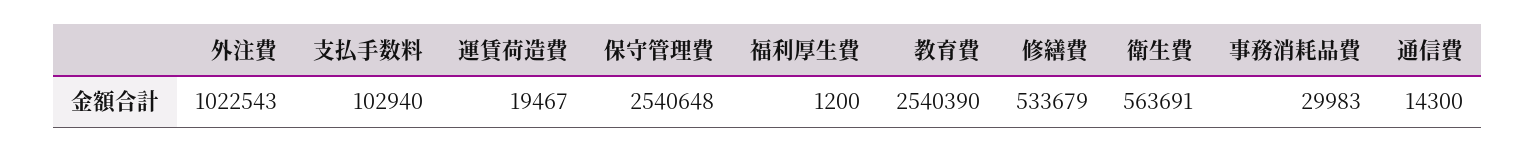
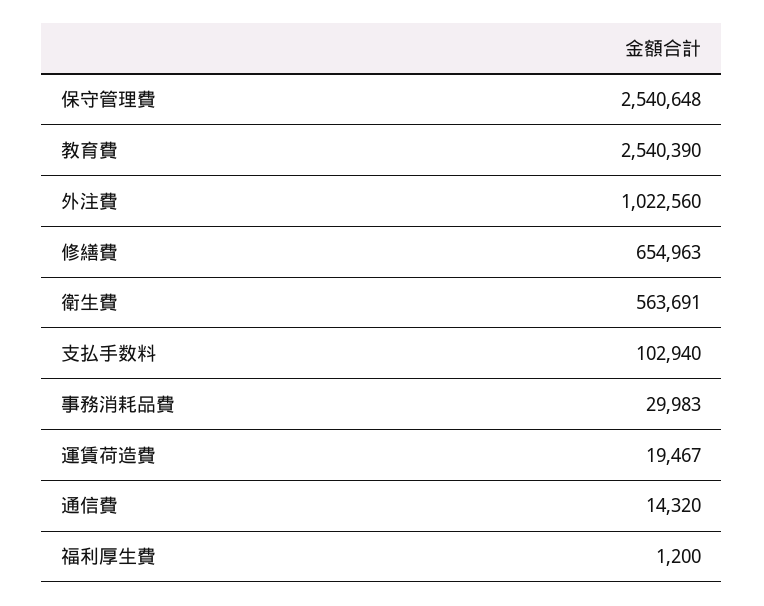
  {
-   "外注費": 1022543,
+   "外注費": 1022560,
    "支払手数料": 102940,
    "運賃荷造費": 19467,
    "保守管理費": 2540648,
    "福利厚生費": 1200,
    "教育費": 2540390,
-   "修繕費": 533679,
+   "修繕費": 654963,
    "衛生費": 563691,
    "事務消耗品費": 29983,
-   "通信費": 14300
+   "通信費": 14320
  }

